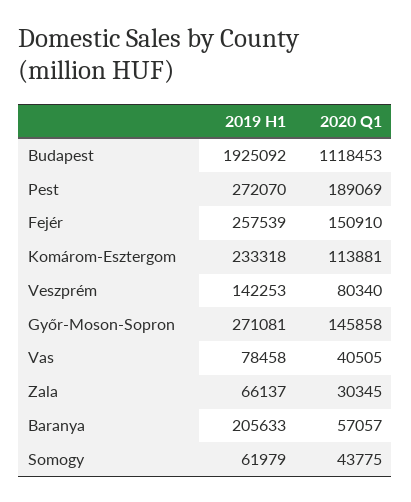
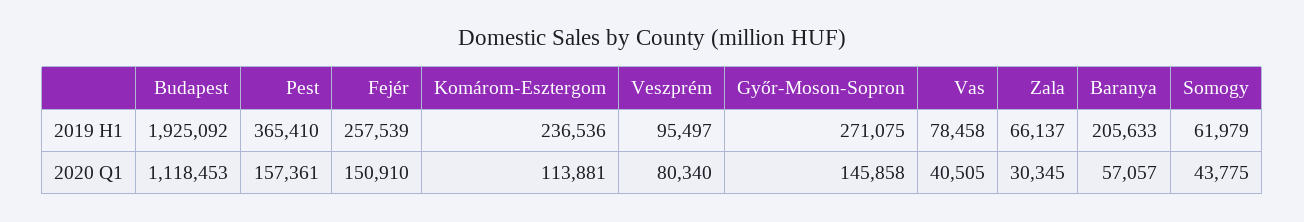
  {
    "2019 H1": {
      "Budapest": 1925092,
-     "Pest": 272070,
+     "Pest": 365410,
      "Fejér": 257539,
-     "Komárom-Esztergom": 233318,
+     "Komárom-Esztergom": 236536,
-     "Veszprém": 142253,
+     "Veszprém": 95497,
-     "Győr-Moson-Sopron": 271081,
+     "Győr-Moson-Sopron": 271075,
      "Vas": 78458,
      "Zala": 66137,
      "Baranya": 205633,
      "Somogy": 61979
    },
    "2020 Q1": {
      "Budapest": 1118453,
-     "Pest": 189069,
+     "Pest": 157361,
      "Fejér": 150910,
      "Komárom-Esztergom": 113881,
      "Veszprém": 80340,
      "Győr-Moson-Sopron": 145858,
      "Vas": 40505,
      "Zala": 30345,
      "Baranya": 57057,
      "Somogy": 43775
    }
  }

